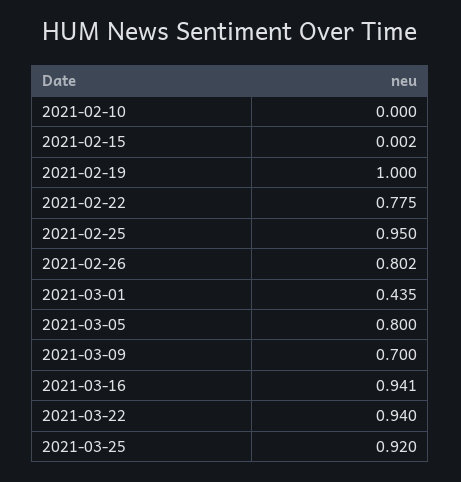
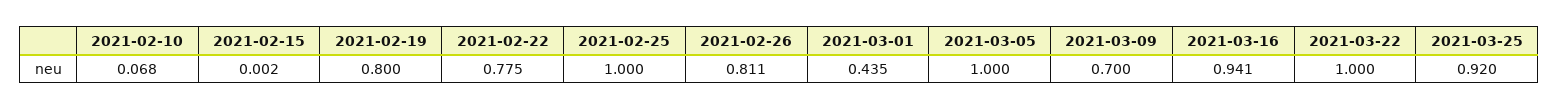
  {
-   "2021-02-10": 0,
+   "2021-02-10": 0.068,
    "2021-02-15": 0.002,
-   "2021-02-19": 1,
+   "2021-02-19": 0.8,
    "2021-02-22": 0.775,
-   "2021-02-25": 0.95,
+   "2021-02-25": 1,
-   "2021-02-26": 0.802,
+   "2021-02-26": 0.811,
    "2021-03-01": 0.435,
-   "2021-03-05": 0.8,
+   "2021-03-05": 1,
    "2021-03-09": 0.7,
    "2021-03-16": 0.941,
-   "2021-03-22": 0.94,
+   "2021-03-22": 1,
    "2021-03-25": 0.92
  }

